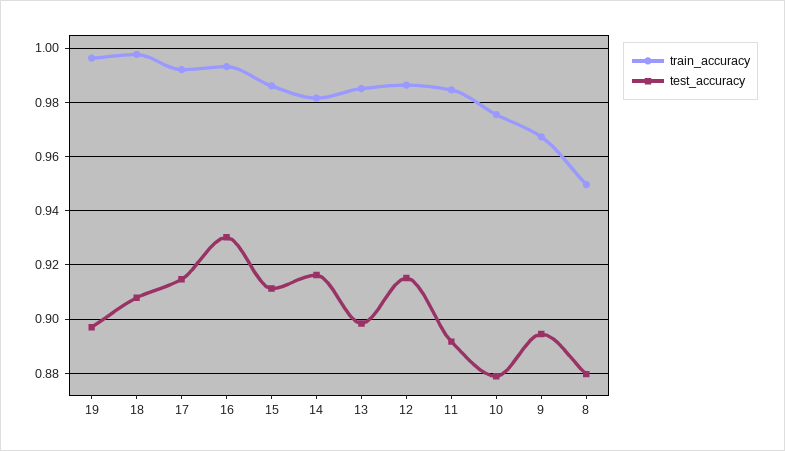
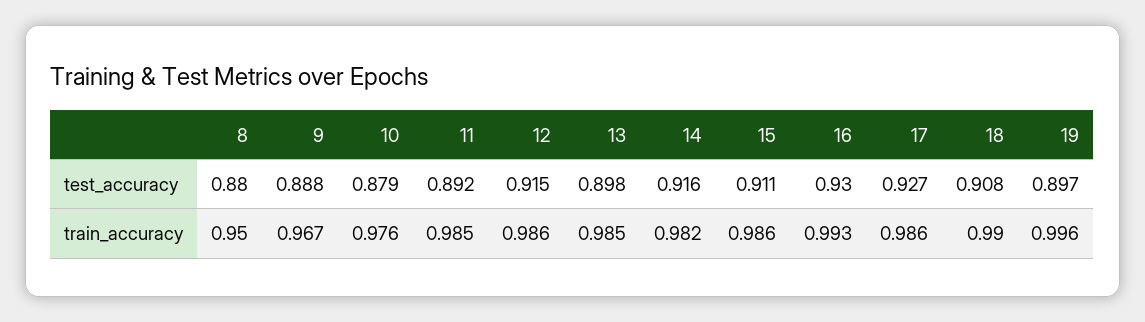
  {
    "train_accuracy": {
      "19": 0.996,
-     "18": 0.9975,
+     "18": 0.99,
-     "17": 0.9925,
+     "17": 0.986,
      "16": 0.993,
      "15": 0.986,
      "14": 0.982,
      "13": 0.985,
      "12": 0.986,
      "11": 0.985,
      "10": 0.976,
      "9": 0.967,
      "8": 0.95
    },
    "test_accuracy": {
      "19": 0.897,
      "18": 0.908,
-     "17": 0.915,
+     "17": 0.927,
      "16": 0.93,
      "15": 0.911,
      "14": 0.916,
      "13": 0.898,
      "12": 0.915,
      "11": 0.892,
      "10": 0.879,
-     "9": 0.895,
+     "9": 0.888,
      "8": 0.88
    }
  }

